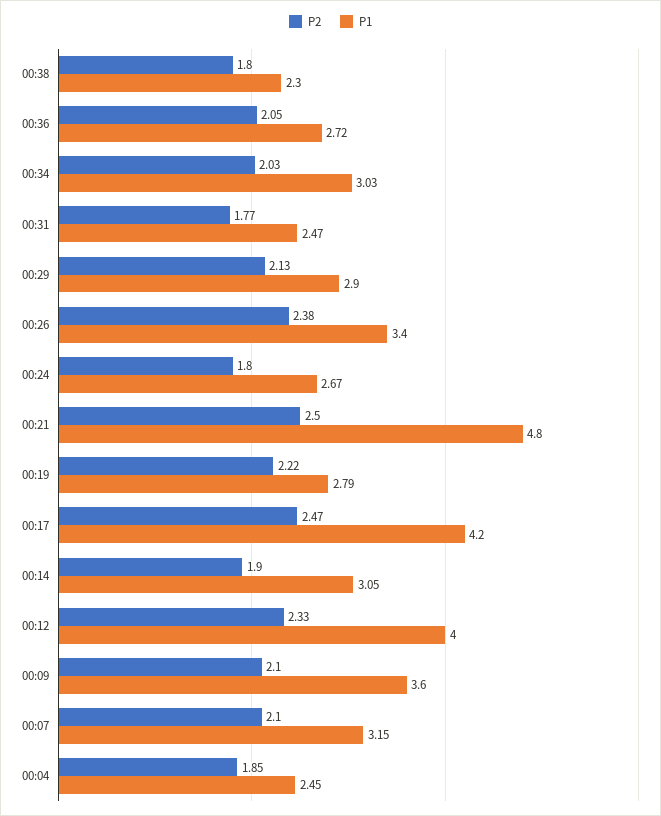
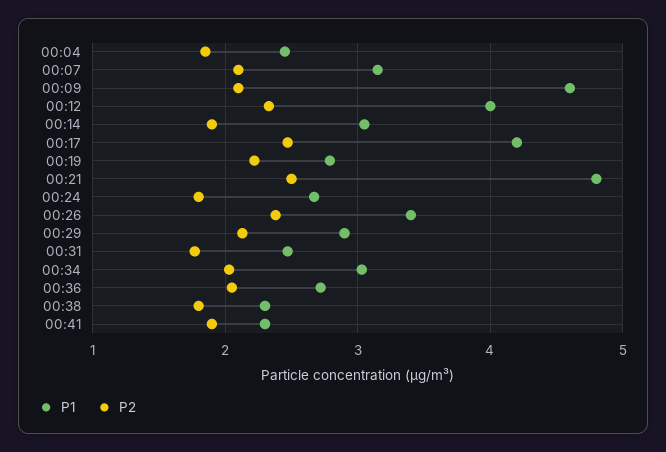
  {
    "P2": {
      "00:38": 1.8,
      "00:36": 2.05,
      "00:34": 2.03,
      "00:31": 1.77,
      "00:29": 2.13,
      "00:26": 2.38,
      "00:24": 1.8,
      "00:21": 2.5,
      "00:19": 2.22,
      "00:17": 2.47,
      "00:14": 1.9,
      "00:12": 2.33,
      "00:09": 2.1,
      "00:07": 2.1,
-     "00:04": 1.85
+     "00:04": 1.85,
+     "00:41": 1.9
    },
    "P1": {
      "00:38": 2.3,
      "00:36": 2.72,
      "00:34": 3.03,
      "00:31": 2.47,
      "00:29": 2.9,
      "00:26": 3.4,
      "00:24": 2.67,
      "00:21": 4.8,
      "00:19": 2.79,
      "00:17": 4.2,
      "00:14": 3.05,
      "00:12": 4,
-     "00:09": 3.6,
+     "00:09": 4.6,
      "00:07": 3.15,
-     "00:04": 2.45
+     "00:04": 2.45,
+     "00:41": 2.3
    }
  }

